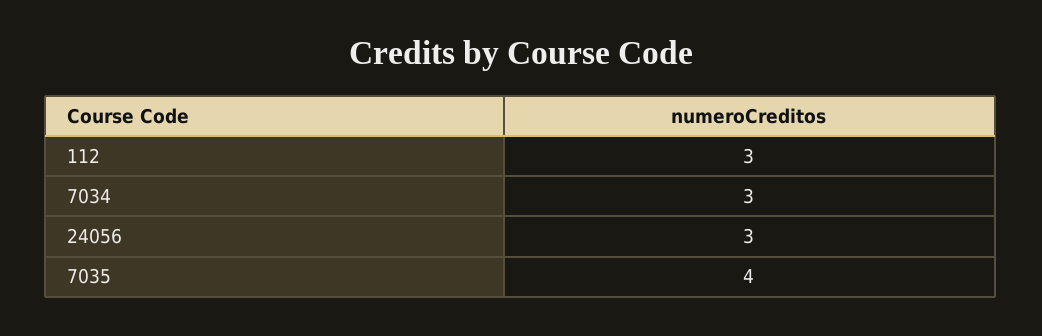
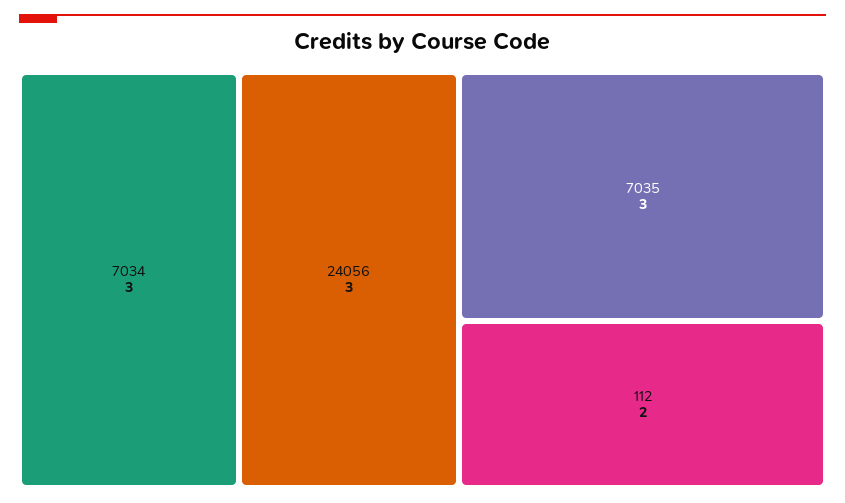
  {
-   "112": 3,
+   "112": 2,
    "7034": 3,
    "24056": 3,
-   "7035": 4
+   "7035": 3
  }

